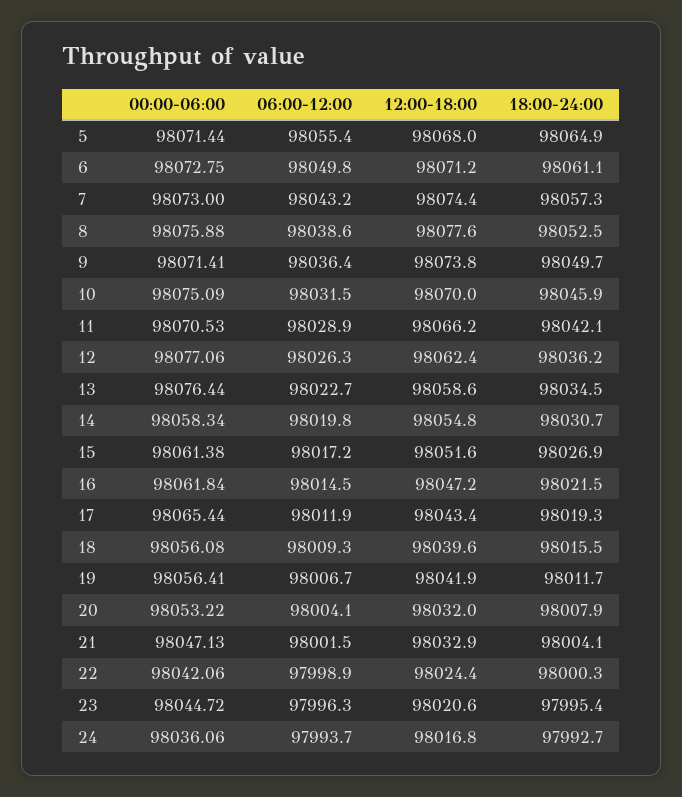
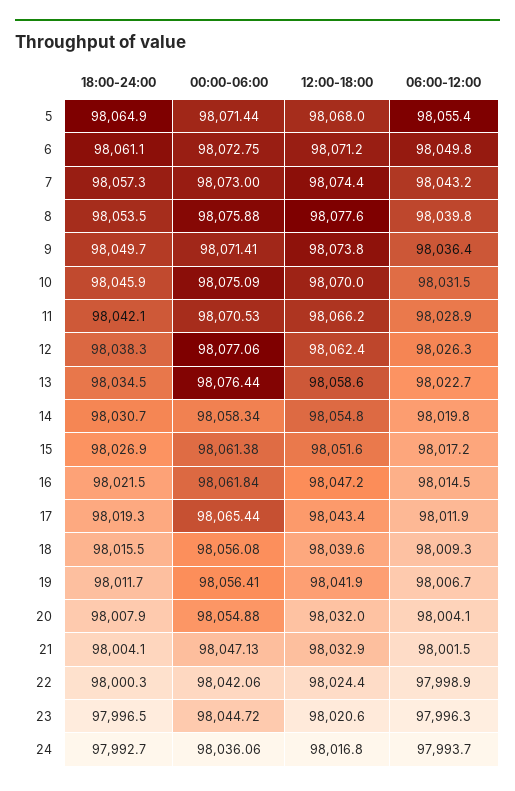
  {
    "00:00-06:00": {
      "5": 98071.44,
      "6": 98072.75,
      "7": 98073,
      "8": 98075.88,
      "9": 98071.41,
      "10": 98075.09,
      "11": 98070.53,
      "12": 98077.06,
      "13": 98076.44,
      "14": 98058.34,
      "15": 98061.38,
      "16": 98061.84,
      "17": 98065.44,
      "18": 98056.08,
      "19": 98056.41,
-     "20": 98053.22,
+     "20": 98054.88,
      "21": 98047.13,
      "22": 98042.06,
      "23": 98044.72,
      "24": 98036.06
    },
    "06:00-12:00": {
      "5": 98055.4,
      "6": 98049.8,
      "7": 98043.2,
-     "8": 98038.6,
+     "8": 98039.8,
      "9": 98036.4,
      "10": 98031.5,
      "11": 98028.9,
      "12": 98026.3,
      "13": 98022.7,
      "14": 98019.8,
      "15": 98017.2,
      "16": 98014.5,
      "17": 98011.9,
      "18": 98009.3,
      "19": 98006.7,
      "20": 98004.1,
      "21": 98001.5,
      "22": 97998.9,
      "23": 97996.3,
      "24": 97993.7
    },
    "12:00-18:00": {
      "5": 98068,
      "6": 98071.2,
      "7": 98074.4,
      "8": 98077.6,
      "9": 98073.8,
      "10": 98070,
      "11": 98066.2,
      "12": 98062.4,
      "13": 98058.6,
      "14": 98054.8,
      "15": 98051.6,
      "16": 98047.2,
      "17": 98043.4,
      "18": 98039.6,
      "19": 98041.9,
      "20": 98032,
      "21": 98032.9,
      "22": 98024.4,
      "23": 98020.6,
      "24": 98016.8
    },
    "18:00-24:00": {
      "5": 98064.9,
      "6": 98061.1,
      "7": 98057.3,
-     "8": 98052.5,
+     "8": 98053.5,
      "9": 98049.7,
      "10": 98045.9,
      "11": 98042.1,
-     "12": 98036.2,
+     "12": 98038.3,
      "13": 98034.5,
      "14": 98030.7,
      "15": 98026.9,
      "16": 98021.5,
      "17": 98019.3,
      "18": 98015.5,
      "19": 98011.7,
      "20": 98007.9,
      "21": 98004.1,
      "22": 98000.3,
-     "23": 97995.4,
+     "23": 97996.5,
      "24": 97992.7
    }
  }

